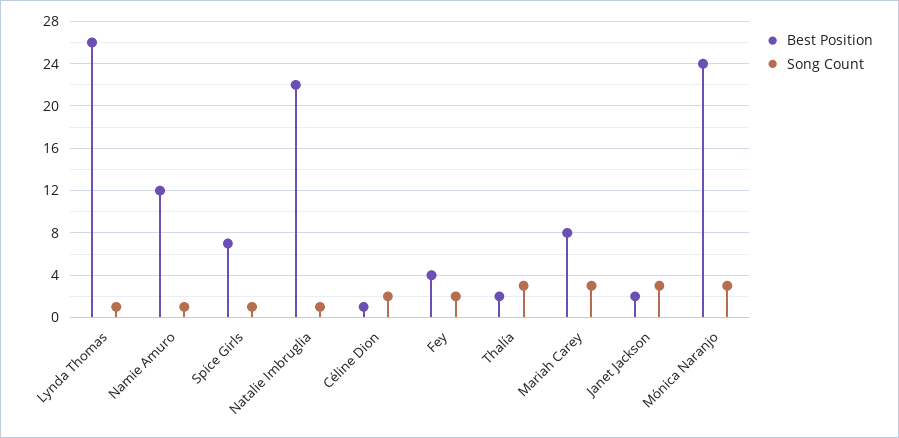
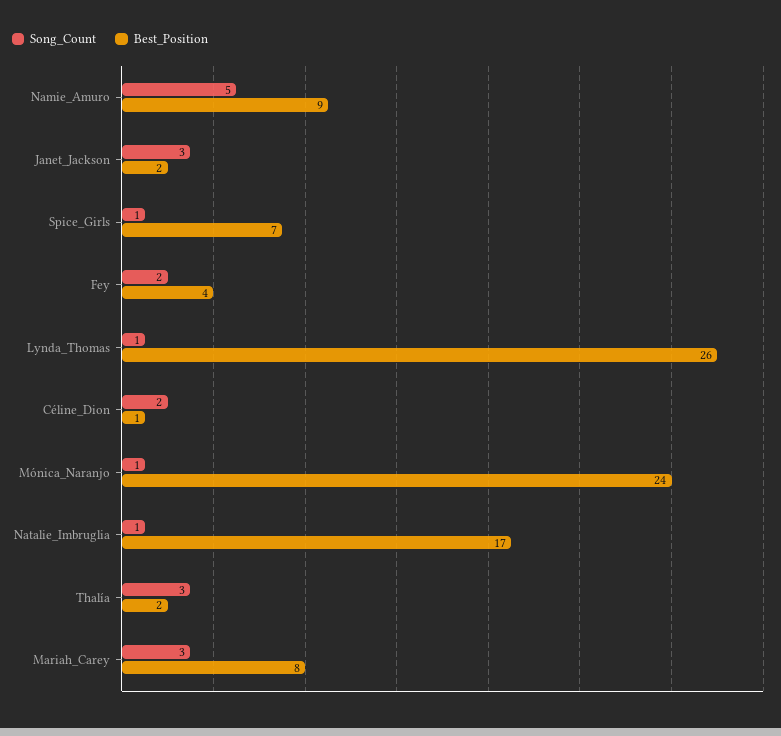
  {
    "Best Position": {
      "Lynda Thomas": 26,
-     "Namie Amuro": 12,
+     "Namie Amuro": 9,
      "Spice Girls": 7,
-     "Natalie Imbruglia": 22,
+     "Natalie Imbruglia": 17,
      "Céline Dion": 1,
      "Fey": 4,
      "Thalía": 2,
      "Mariah Carey": 8,
      "Janet Jackson": 2,
      "Mónica Naranjo": 24
    },
    "Song Count": {
      "Lynda Thomas": 1,
-     "Namie Amuro": 1,
+     "Namie Amuro": 5,
      "Spice Girls": 1,
      "Natalie Imbruglia": 1,
      "Céline Dion": 2,
      "Fey": 2,
      "Thalía": 3,
      "Mariah Carey": 3,
      "Janet Jackson": 3,
-     "Mónica Naranjo": 3
+     "Mónica Naranjo": 1
    }
  }

